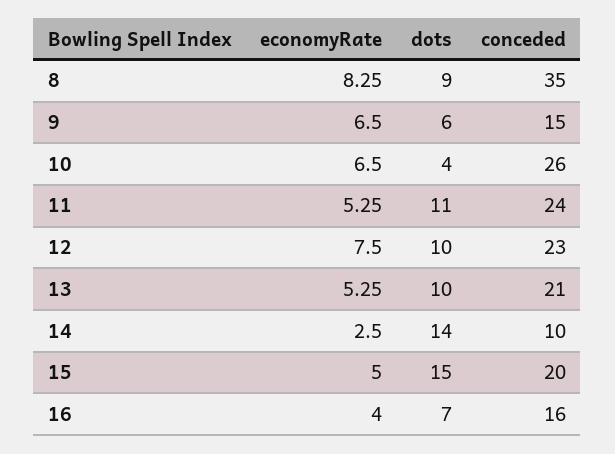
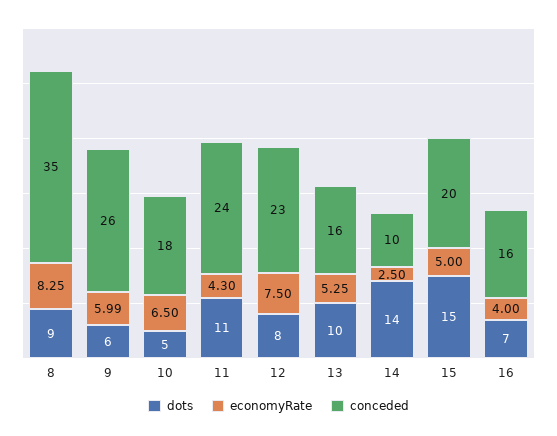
  {
    "economyRate": {
      "8": 8.25,
-     "9": 6.5,
+     "9": 5.99,
      "10": 6.5,
-     "11": 5.25,
+     "11": 4.3,
      "12": 7.5,
      "13": 5.25,
      "14": 2.5,
      "15": 5,
      "16": 4
    },
    "dots": {
      "8": 9,
      "9": 6,
-     "10": 4,
+     "10": 5,
      "11": 11,
-     "12": 10,
+     "12": 8,
      "13": 10,
      "14": 14,
      "15": 15,
      "16": 7
    },
    "conceded": {
      "8": 35,
-     "9": 15,
+     "9": 26,
-     "10": 26,
+     "10": 18,
      "11": 24,
      "12": 23,
-     "13": 21,
+     "13": 16,
      "14": 10,
      "15": 20,
      "16": 16
    }
  }

